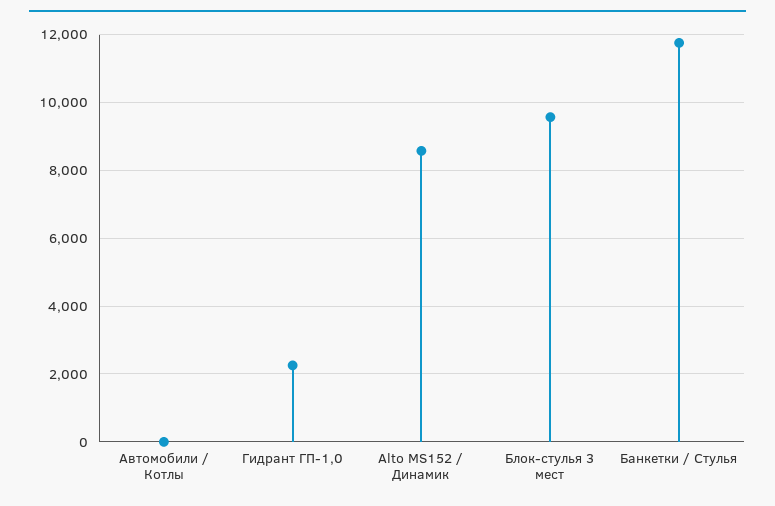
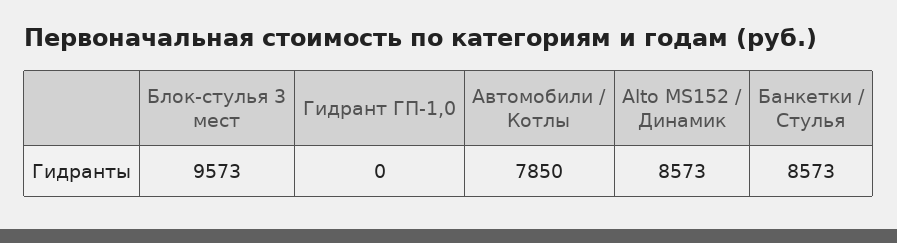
  {
-   "Автомобили / Котлы": 0,
+   "Автомобили / Котлы": 7850,
-   "Гидрант ГП-1,0": 2200,
+   "Гидрант ГП-1,0": 0,
    "Alto MS152 / Динамик": 8573,
    "Блок-стулья 3 мест": 9573,
-   "Банкетки / Стулья": 11800
+   "Банкетки / Стулья": 8573
  }

